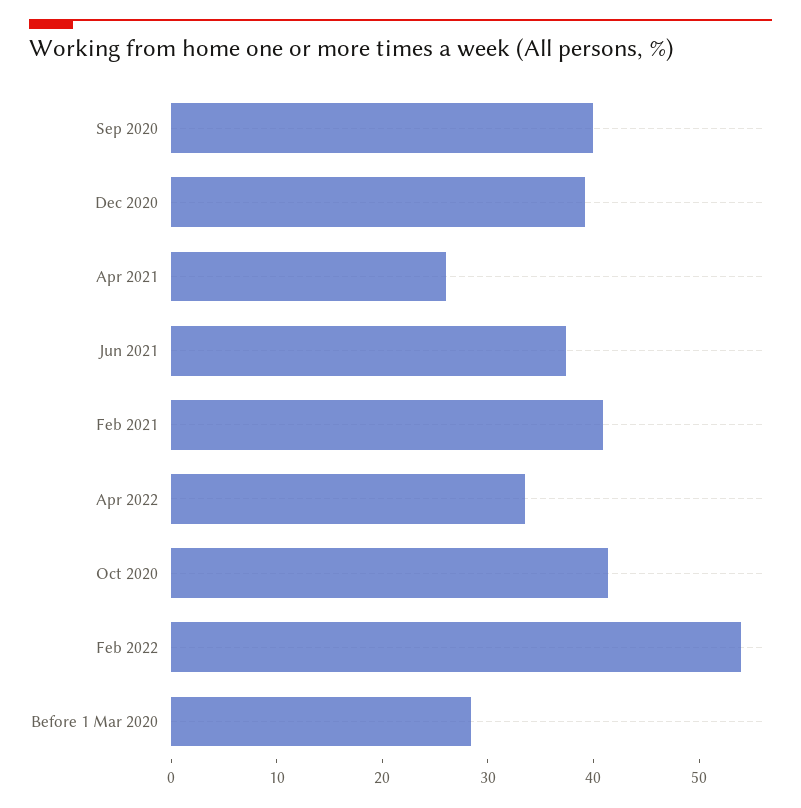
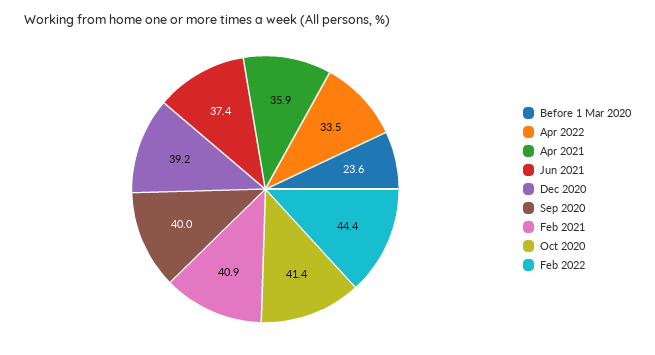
  {
    "Sep 2020": 40,
    "Dec 2020": 39.2,
-   "Apr 2021": 26,
+   "Apr 2021": 35.9,
    "Jun 2021": 37.4,
    "Feb 2021": 40.9,
    "Apr 2022": 33.5,
    "Oct 2020": 41.4,
-   "Feb 2022": 54,
+   "Feb 2022": 44.4,
-   "Before 1 Mar 2020": 28
+   "Before 1 Mar 2020": 23.6
  }

